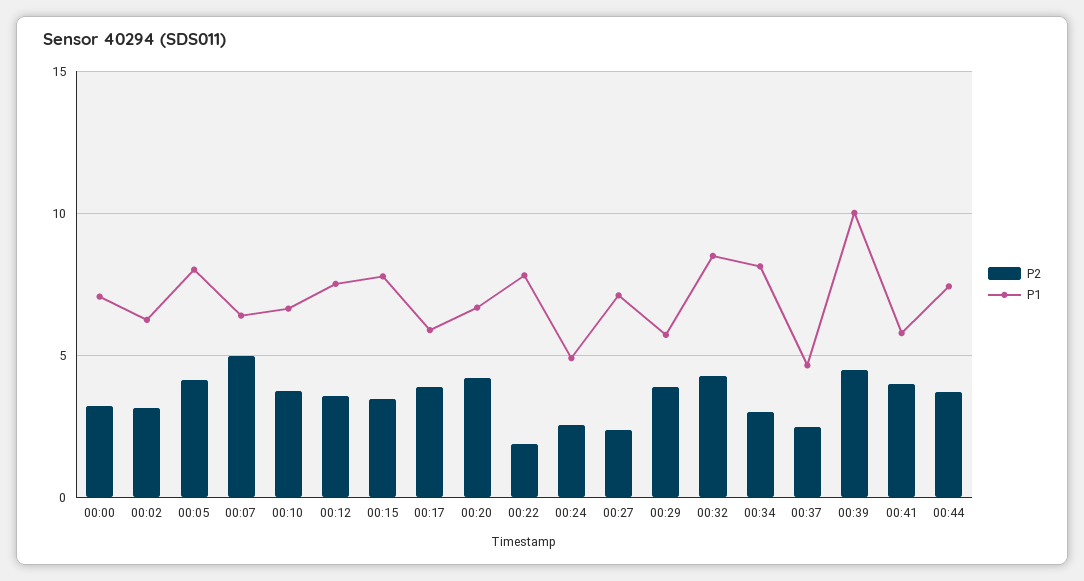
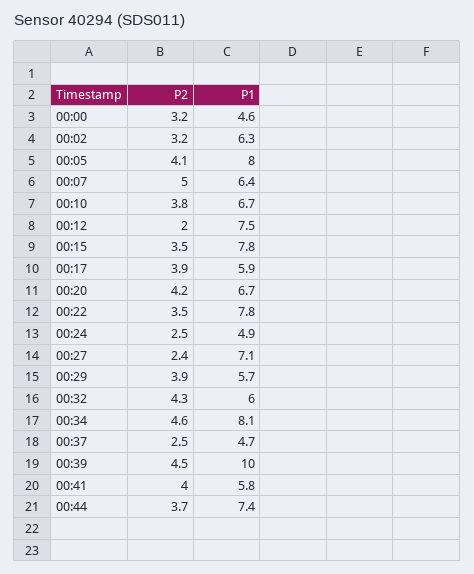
  {
    "P2": {
      "00:00": 3.2,
      "00:02": 3.2,
      "00:05": 4.1,
      "00:07": 5,
      "00:10": 3.8,
-     "00:12": 3.5,
+     "00:12": 2,
      "00:15": 3.5,
      "00:17": 3.9,
      "00:20": 4.2,
-     "00:22": 2,
+     "00:22": 3.5,
      "00:24": 2.5,
      "00:27": 2.4,
      "00:29": 3.9,
      "00:32": 4.3,
-     "00:34": 3,
+     "00:34": 4.6,
      "00:37": 2.5,
      "00:39": 4.5,
      "00:41": 4,
      "00:44": 3.7
    },
    "P1": {
-     "00:00": 7,
+     "00:00": 4.6,
      "00:02": 6.3,
      "00:05": 8,
      "00:07": 6.4,
      "00:10": 6.7,
      "00:12": 7.5,
      "00:15": 7.8,
      "00:17": 5.9,
      "00:20": 6.7,
      "00:22": 7.8,
      "00:24": 4.9,
      "00:27": 7.1,
      "00:29": 5.7,
-     "00:32": 8.5,
+     "00:32": 6,
      "00:34": 8.1,
      "00:37": 4.7,
      "00:39": 10,
      "00:41": 5.8,
      "00:44": 7.4
    }
  }

